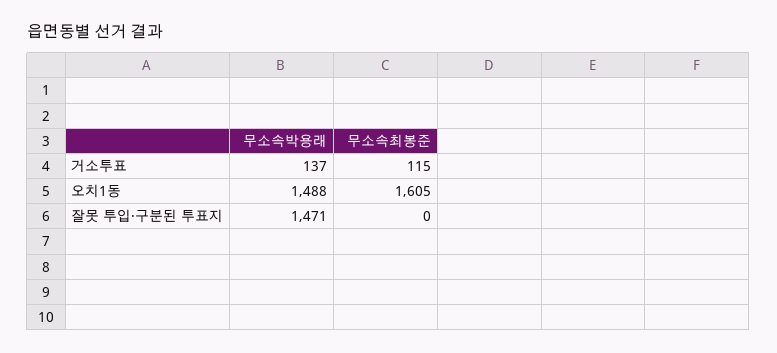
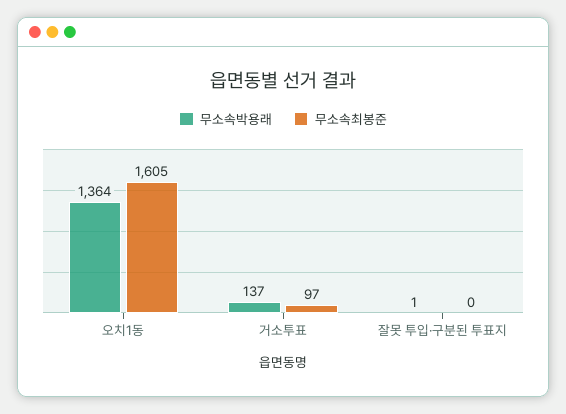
  {
    "무소속박용래": {
      "거소투표": 137,
-     "오치1동": 1488,
+     "오치1동": 1364,
-     "잘못 투입·구분된 투표지": 1471
+     "잘못 투입·구분된 투표지": 1
    },
    "무소속최봉준": {
-     "거소투표": 115,
+     "거소투표": 97,
      "오치1동": 1605,
      "잘못 투입·구분된 투표지": 0
    }
  }

